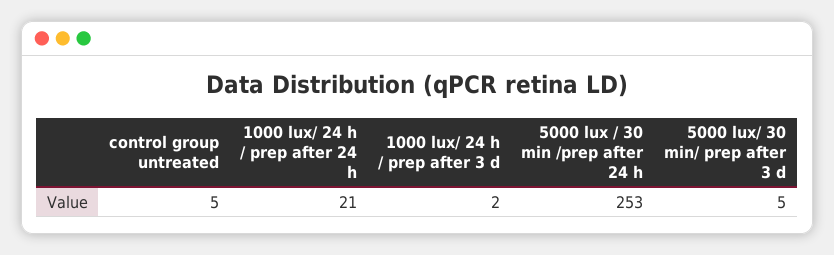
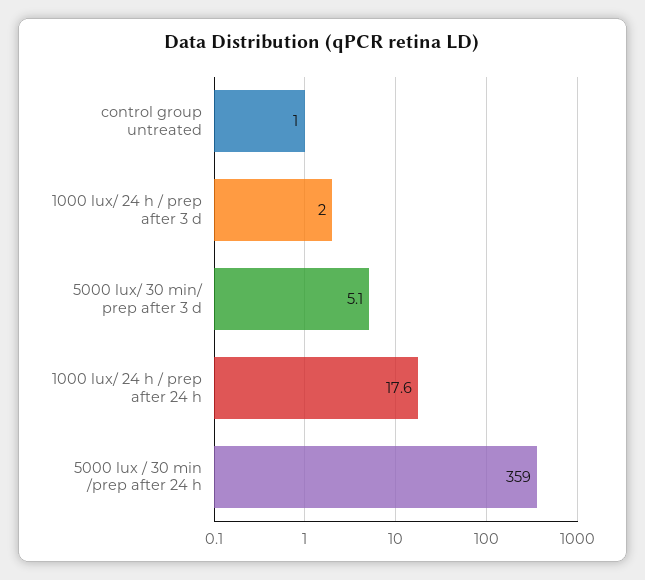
  {
-   "control group untreated": 5,
+   "control group untreated": 1,
-   "1000 lux/ 24 h / prep after 24 h": 21,
+   "1000 lux/ 24 h / prep after 24 h": 17.6,
    "1000 lux/ 24 h / prep after 3 d": 2,
-   "5000 lux / 30 min /prep after 24 h": 253,
+   "5000 lux / 30 min /prep after 24 h": 359,
    "5000 lux/ 30 min/ prep after 3 d": 5.1
  }

